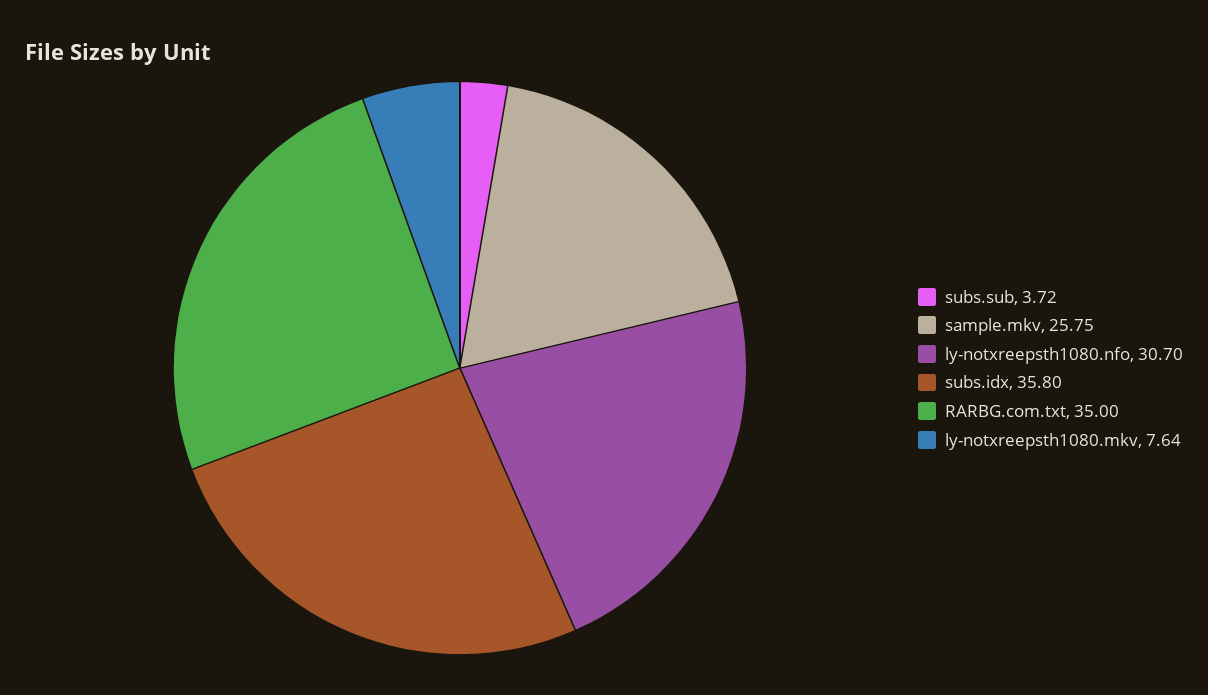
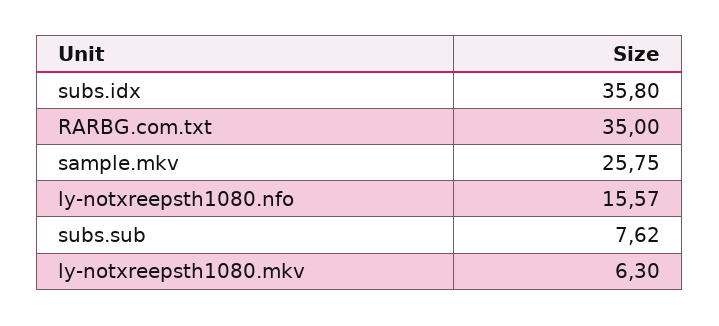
  {
-   "subs.sub": 3.72,
+   "subs.sub": 7.62,
    "sample.mkv": 25.75,
-   "ly-notxreepsth1080.nfo": 30.7,
+   "ly-notxreepsth1080.nfo": 15.57,
    "subs.idx": 35.8,
    "RARBG.com.txt": 35,
-   "ly-notxreepsth1080.mkv": 7.64
+   "ly-notxreepsth1080.mkv": 6.3
  }

